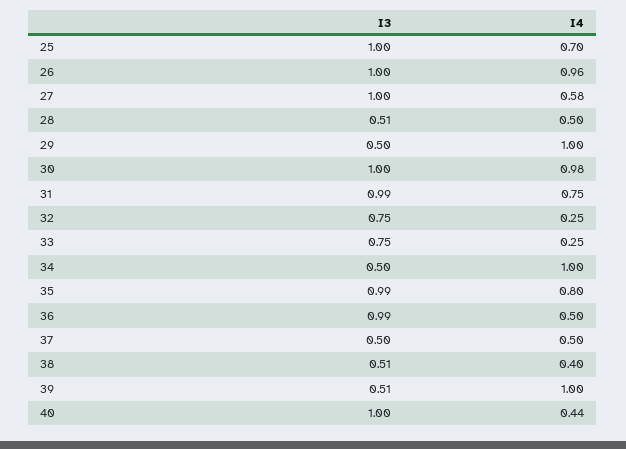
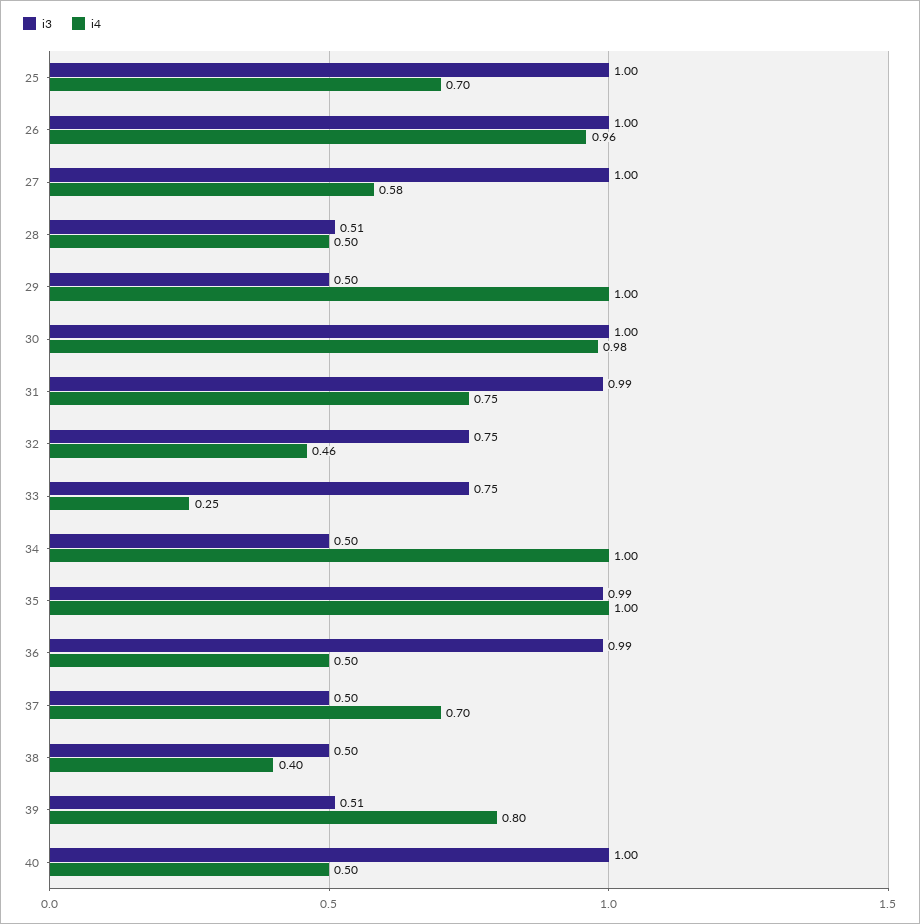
  {
    "I3": {
      "25": 1,
      "26": 1,
      "27": 1,
      "28": 0.51,
      "29": 0.5,
      "30": 1,
      "31": 0.99,
      "32": 0.75,
      "33": 0.75,
      "34": 0.5,
      "35": 0.99,
      "36": 0.99,
      "37": 0.5,
-     "38": 0.51,
+     "38": 0.5,
      "39": 0.51,
      "40": 1
    },
    "I4": {
      "25": 0.7,
      "26": 0.96,
      "27": 0.58,
      "28": 0.5,
      "29": 1,
      "30": 0.98,
      "31": 0.75,
-     "32": 0.25,
+     "32": 0.46,
      "33": 0.25,
      "34": 1,
-     "35": 0.8,
+     "35": 1,
      "36": 0.5,
-     "37": 0.5,
+     "37": 0.7,
      "38": 0.4,
-     "39": 1,
+     "39": 0.8,
-     "40": 0.44
+     "40": 0.5
    }
  }

